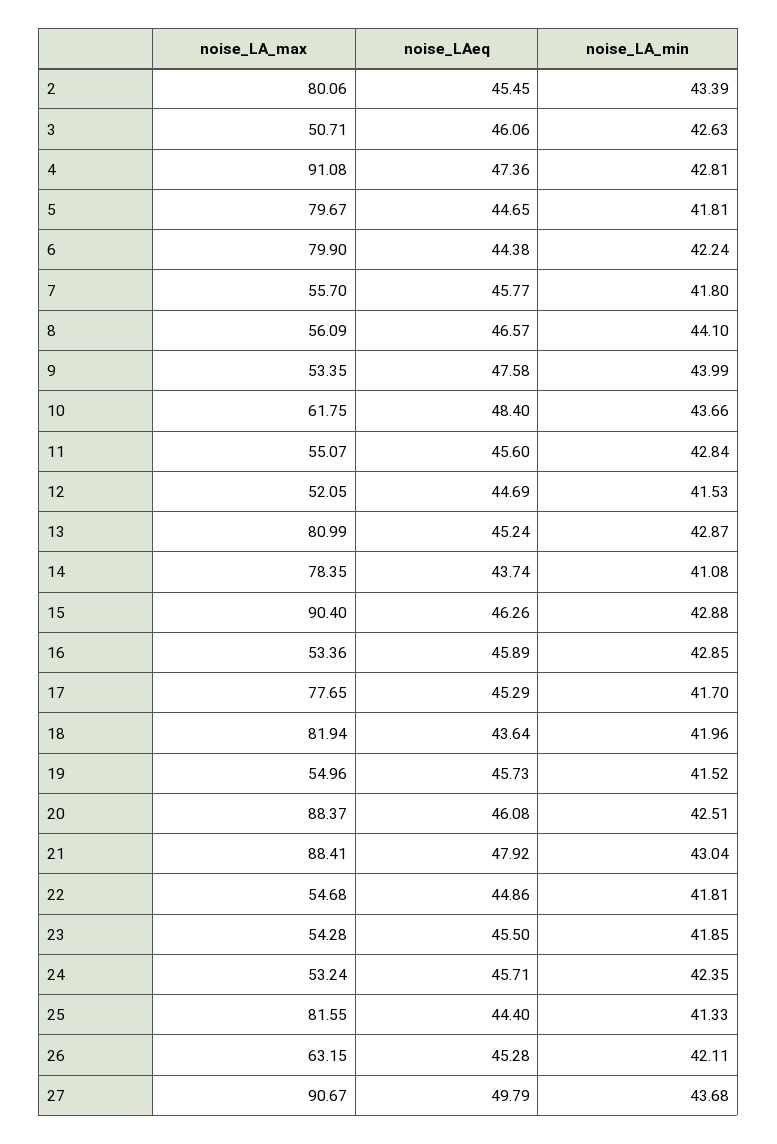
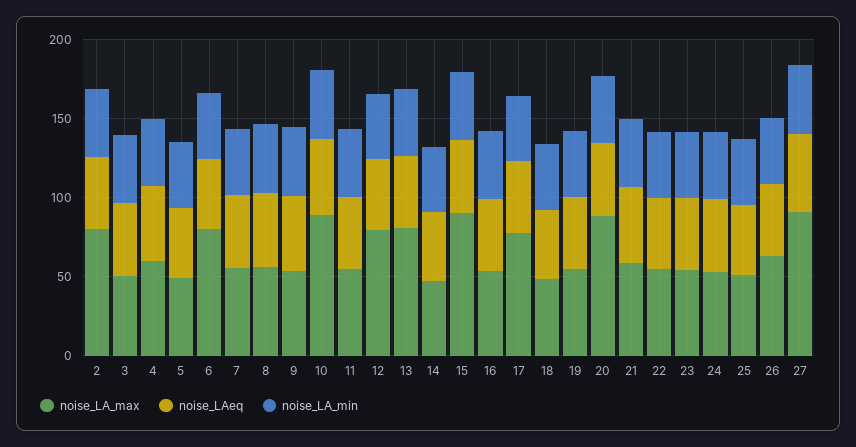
  {
    "noise_LA_max": {
      "2": 80.06,
      "3": 50.71,
-     "4": 91.08,
+     "4": 60,
-     "5": 79.67,
+     "5": 50,
      "6": 79.9,
      "7": 55.7,
      "8": 56.09,
      "9": 53.35,
-     "10": 61.75,
+     "10": 90,
      "11": 55.07,
-     "12": 52.05,
+     "12": 80,
      "13": 80.99,
-     "14": 78.35,
+     "14": 50,
      "15": 90.4,
      "16": 53.36,
      "17": 77.65,
-     "18": 81.94,
+     "18": 50,
      "19": 54.96,
      "20": 88.37,
-     "21": 88.41,
+     "21": 60,
      "22": 54.68,
      "23": 54.28,
      "24": 53.24,
-     "25": 81.55,
+     "25": 50,
      "26": 63.15,
      "27": 90.67
    },
    "noise_LAeq": {
      "2": 45.45,
      "3": 46.06,
      "4": 47.36,
      "5": 44.65,
      "6": 44.38,
      "7": 45.77,
      "8": 46.57,
      "9": 47.58,
      "10": 48.4,
      "11": 45.6,
      "12": 44.69,
      "13": 45.24,
      "14": 43.74,
      "15": 46.26,
      "16": 45.89,
      "17": 45.29,
      "18": 43.64,
      "19": 45.73,
      "20": 46.08,
      "21": 47.92,
      "22": 44.86,
      "23": 45.5,
      "24": 45.71,
      "25": 44.4,
      "26": 45.28,
      "27": 49.79
    },
    "noise_LA_min": {
      "2": 43.39,
      "3": 42.63,
      "4": 42.81,
      "5": 41.81,
      "6": 42.24,
      "7": 41.8,
      "8": 44.1,
      "9": 43.99,
      "10": 43.66,
      "11": 42.84,
      "12": 41.53,
      "13": 42.87,
      "14": 41.08,
      "15": 42.88,
      "16": 42.85,
      "17": 41.7,
      "18": 41.96,
      "19": 41.52,
      "20": 42.51,
      "21": 43.04,
      "22": 41.81,
      "23": 41.85,
      "24": 42.35,
      "25": 41.33,
      "26": 42.11,
      "27": 43.68
    }
  }

